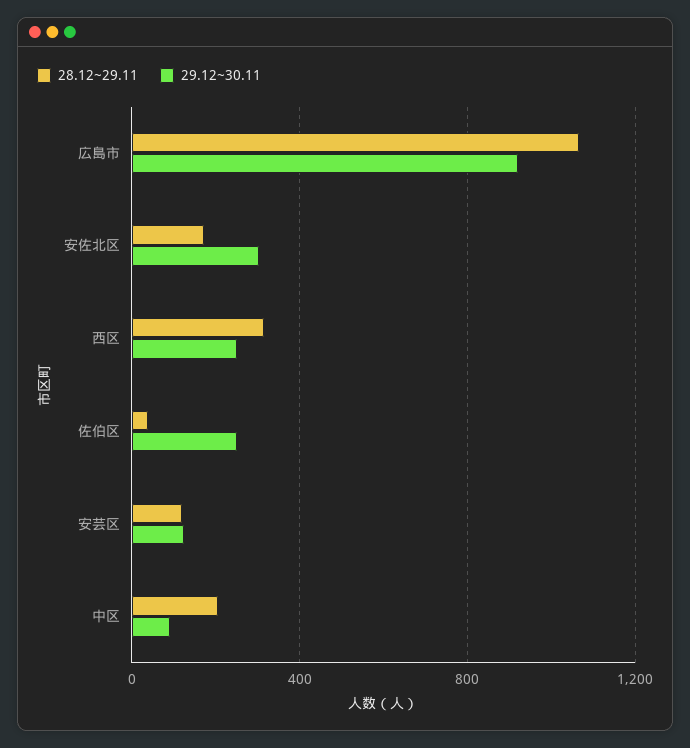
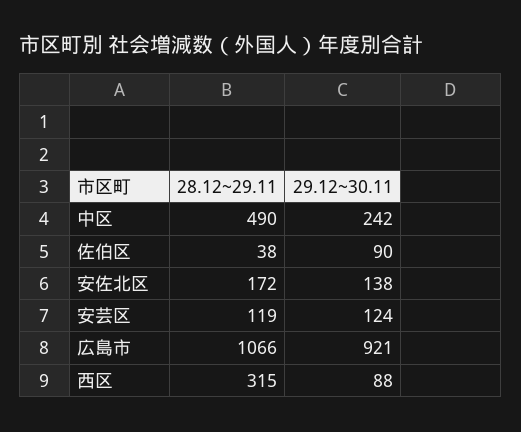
  {
    "28.12~29.11": {
      "広島市": 1066,
      "安佐北区": 172,
      "西区": 315,
      "佐伯区": 38,
      "安芸区": 119,
-     "中区": 200
+     "中区": 490
    },
    "29.12~30.11": {
      "広島市": 921,
-     "安佐北区": 300,
+     "安佐北区": 138,
-     "西区": 250,
+     "西区": 88,
-     "佐伯区": 250,
+     "佐伯区": 90,
      "安芸区": 124,
-     "中区": 100
+     "中区": 242
    }
  }

